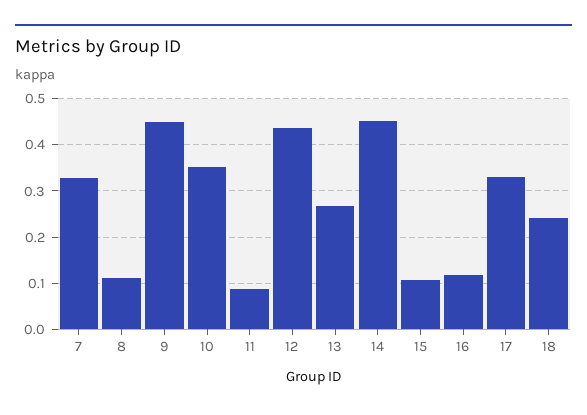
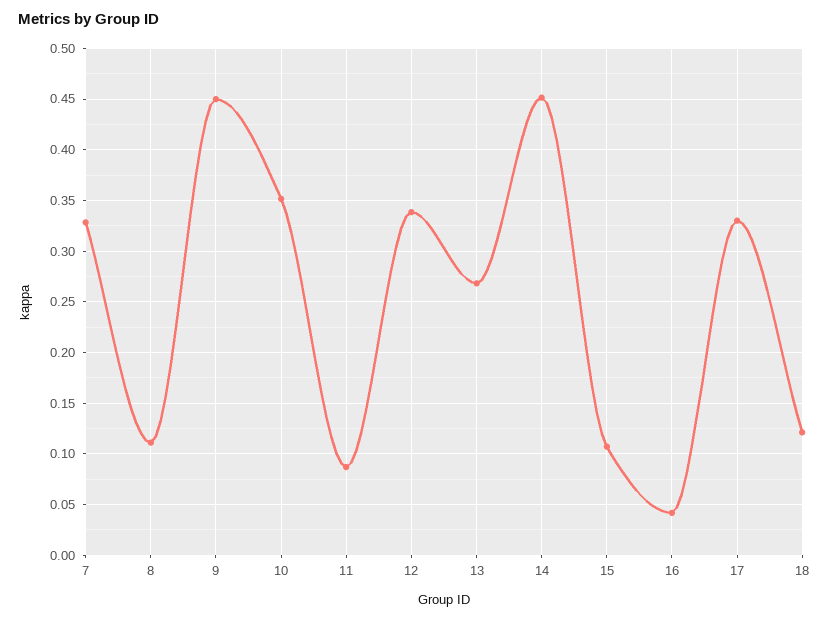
  {
    "7": 0.33,
    "8": 0.11,
    "9": 0.45,
    "10": 0.35,
    "11": 0.09,
-   "12": 0.44,
+   "12": 0.34,
    "13": 0.27,
    "14": 0.45,
    "15": 0.11,
-   "16": 0.12,
+   "16": 0.04,
    "17": 0.33,
-   "18": 0.24
+   "18": 0.12
  }

